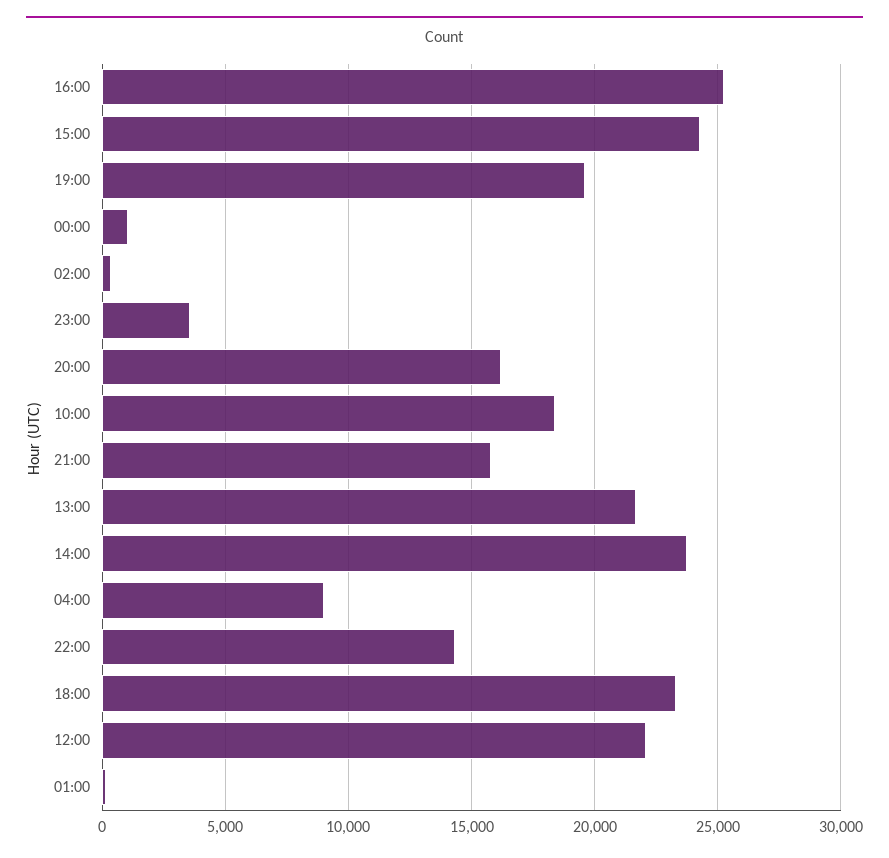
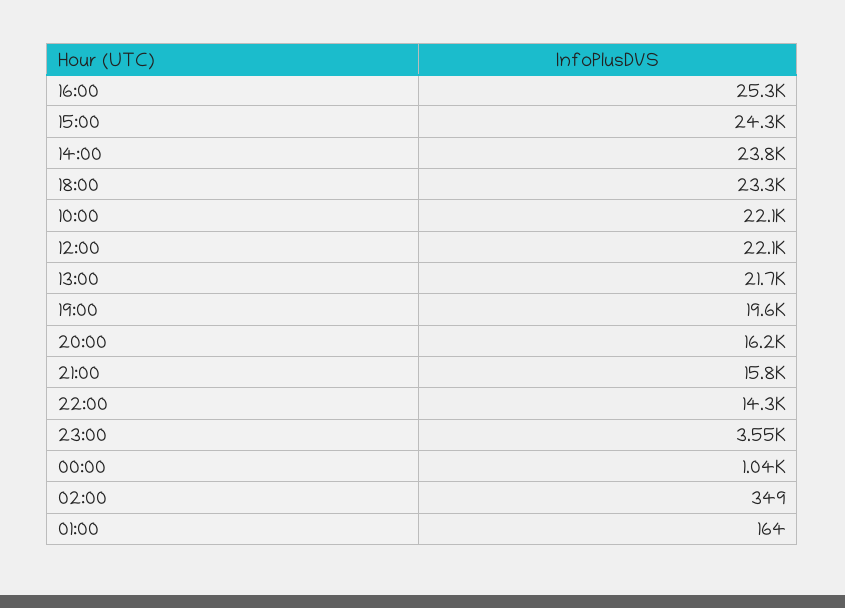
  {
    "16:00": 25300,
    "15:00": 24300,
    "19:00": 19600,
    "00:00": 1040,
    "02:00": 349,
    "23:00": 3550,
    "20:00": 16200,
-   "10:00": 18500,
+   "10:00": 22100,
    "21:00": 15800,
    "13:00": 21700,
    "14:00": 23800,
-   "04:00": 9000,
    "22:00": 14300,
    "18:00": 23300,
    "12:00": 22100,
    "01:00": 164
  }

